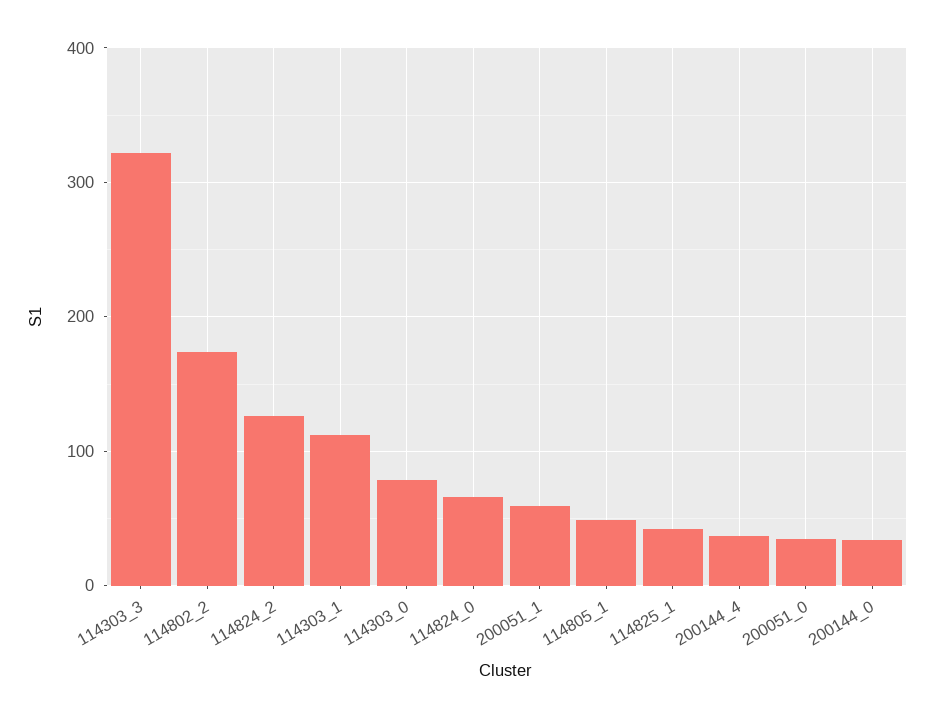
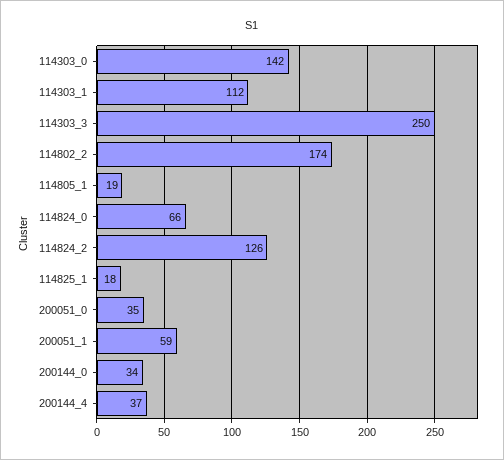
  {
-   "114303_3": 320,
+   "114303_3": 250,
    "114802_2": 174,
    "114824_2": 126,
    "114303_1": 112,
-   "114303_0": 80,
+   "114303_0": 142,
    "114824_0": 66,
    "200051_1": 59,
-   "114805_1": 50,
+   "114805_1": 19,
-   "114825_1": 40,
+   "114825_1": 18,
    "200144_4": 37,
    "200051_0": 35,
    "200144_0": 34
  }

